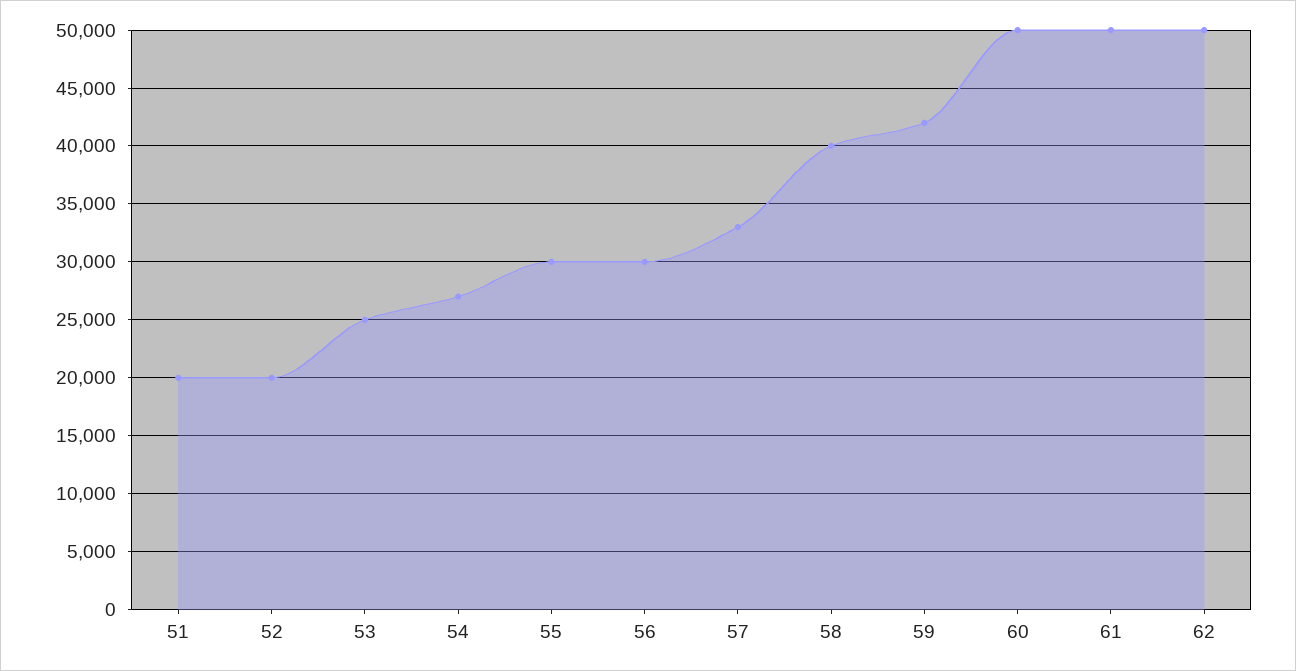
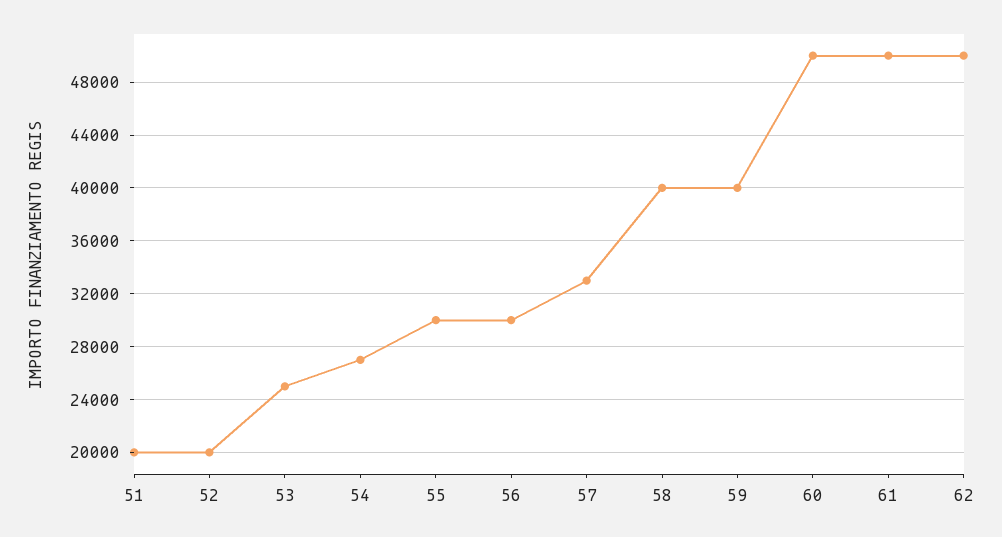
  {
    "51": 20000,
    "52": 20000,
    "53": 25000,
    "54": 27000,
    "55": 30000,
    "56": 30000,
    "57": 33000,
    "58": 40000,
-   "59": 42000,
+   "59": 40000,
    "60": 50000,
    "61": 50000,
    "62": 50000
  }

